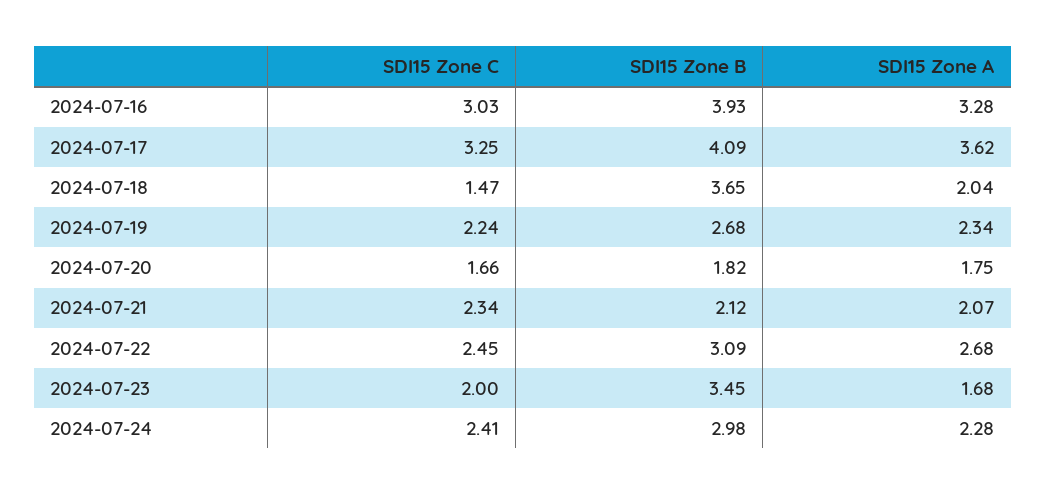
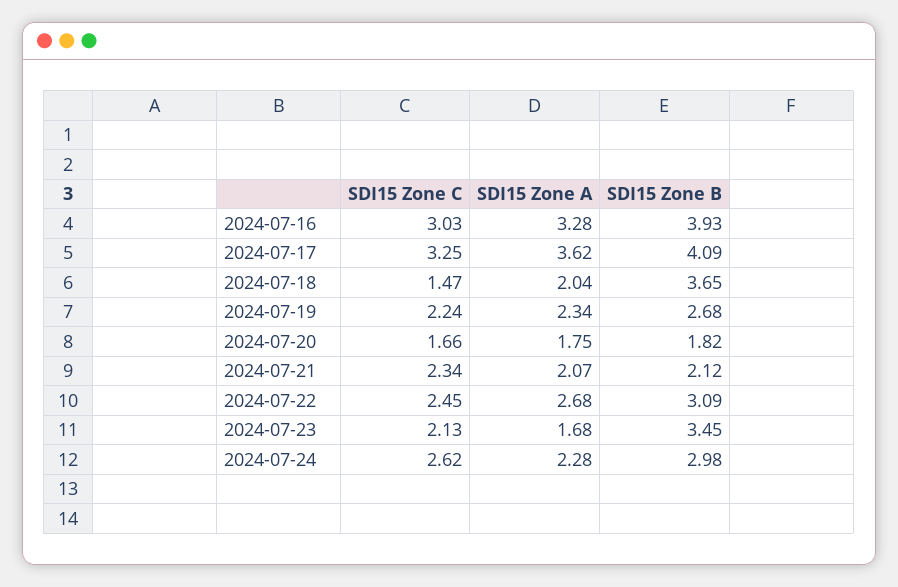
  {
    "SDI15 Zone C": {
      "2024-07-16": 3.03,
      "2024-07-17": 3.25,
      "2024-07-18": 1.47,
      "2024-07-19": 2.24,
      "2024-07-20": 1.66,
      "2024-07-21": 2.34,
      "2024-07-22": 2.45,
-     "2024-07-23": 2,
+     "2024-07-23": 2.13,
-     "2024-07-24": 2.41
+     "2024-07-24": 2.62
    },
    "SDI15 Zone B": {
      "2024-07-16": 3.93,
      "2024-07-17": 4.09,
      "2024-07-18": 3.65,
      "2024-07-19": 2.68,
      "2024-07-20": 1.82,
      "2024-07-21": 2.12,
      "2024-07-22": 3.09,
      "2024-07-23": 3.45,
      "2024-07-24": 2.98
    },
    "SDI15 Zone A": {
      "2024-07-16": 3.28,
      "2024-07-17": 3.62,
      "2024-07-18": 2.04,
      "2024-07-19": 2.34,
      "2024-07-20": 1.75,
      "2024-07-21": 2.07,
      "2024-07-22": 2.68,
      "2024-07-23": 1.68,
      "2024-07-24": 2.28
    }
  }

